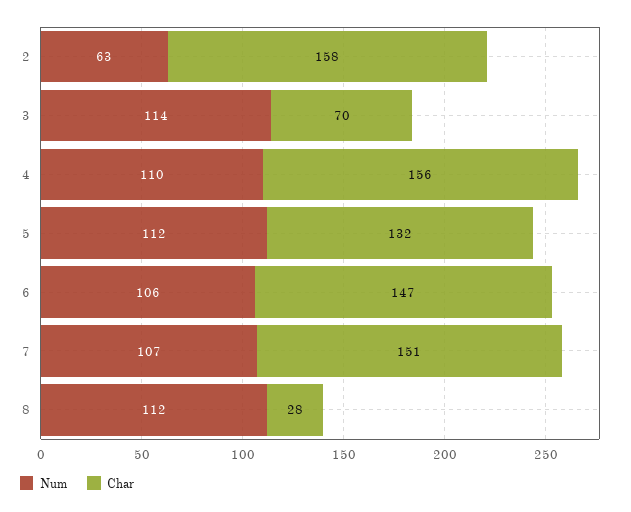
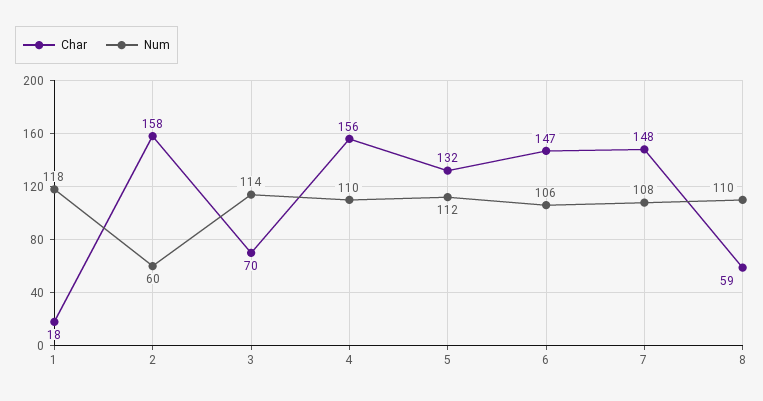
  {
    "Num": {
-     "2": 63,
+     "2": 60,
      "3": 114,
      "4": 110,
      "5": 112,
      "6": 106,
-     "7": 107,
+     "7": 108,
-     "8": 112
+     "8": 110,
+     "1": 118
    },
    "Char": {
      "2": 158,
      "3": 70,
      "4": 156,
      "5": 132,
      "6": 147,
-     "7": 151,
+     "7": 148,
-     "8": 28
+     "8": 59,
+     "1": 18
    }
  }

